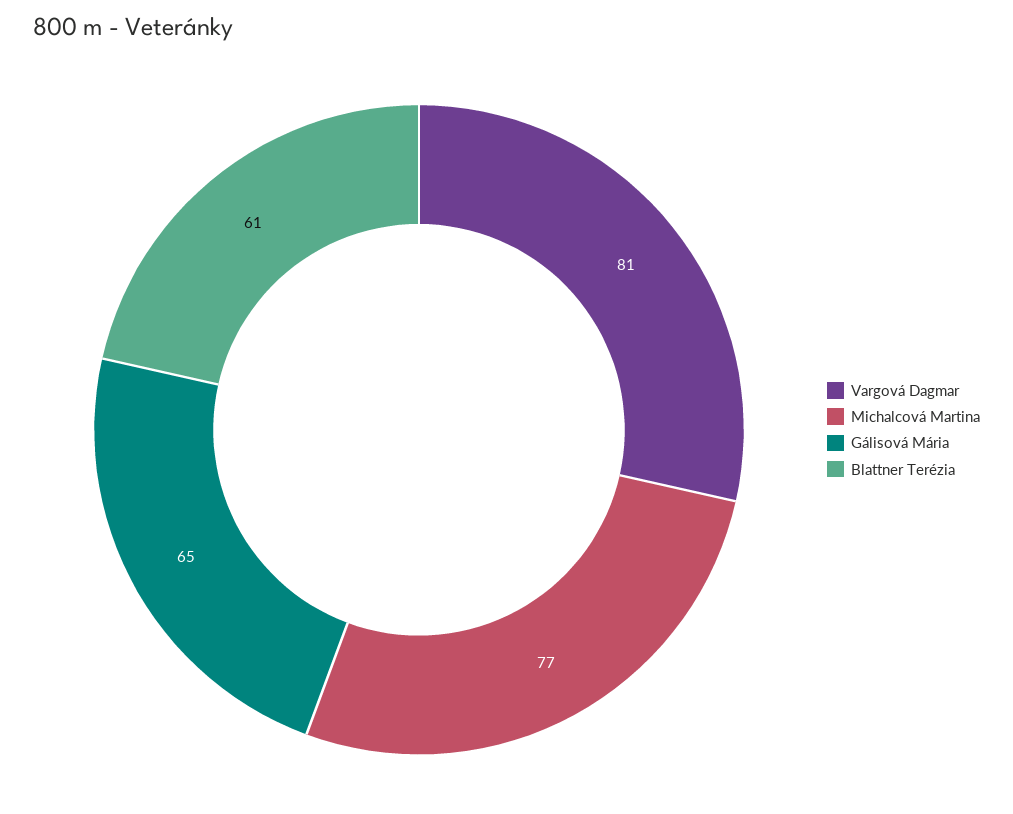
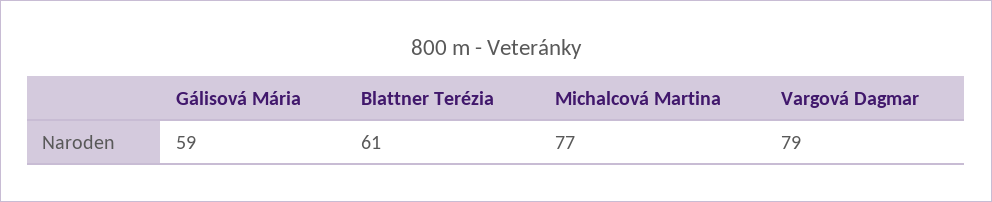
  {
-   "Vargová Dagmar": 81,
+   "Vargová Dagmar": 79,
    "Michalcová Martina": 77,
-   "Gálisová Mária": 65,
+   "Gálisová Mária": 59,
    "Blattner Terézia": 61
  }

